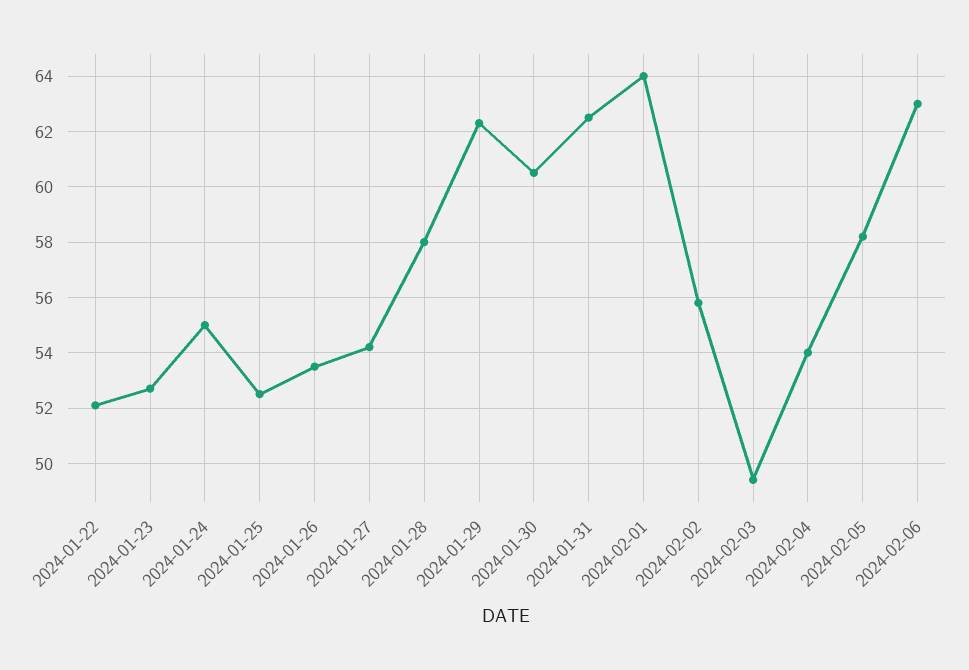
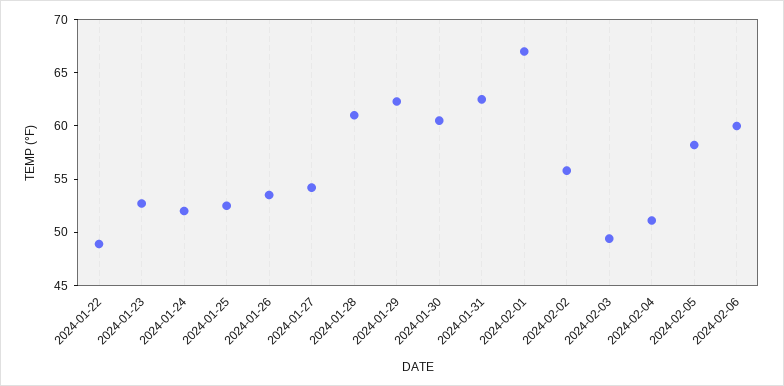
  {
-   "2024-01-22": 52,
+   "2024-01-22": 49,
    "2024-01-23": 52.5,
-   "2024-01-24": 55,
+   "2024-01-24": 52,
    "2024-01-25": 52.5,
    "2024-01-26": 53.5,
    "2024-01-27": 54,
-   "2024-01-28": 58,
+   "2024-01-28": 61,
    "2024-01-29": 62.5,
    "2024-01-30": 60.5,
    "2024-01-31": 62.5,
-   "2024-02-01": 64,
+   "2024-02-01": 67,
    "2024-02-02": 56,
    "2024-02-03": 49.5,
-   "2024-02-04": 54,
+   "2024-02-04": 51,
    "2024-02-05": 58,
-   "2024-02-06": 63
+   "2024-02-06": 60
  }

